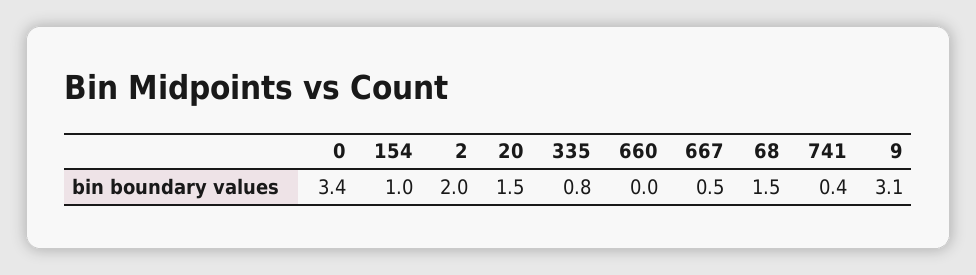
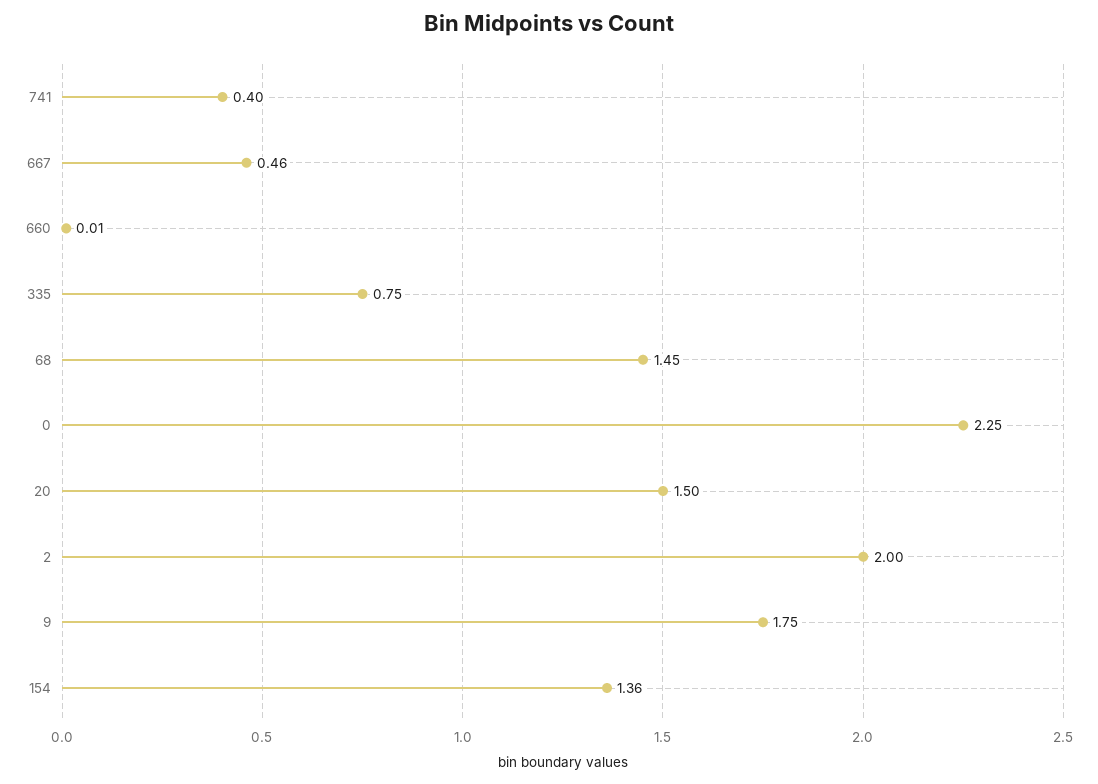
  {
-   "0": 3.4,
+   "0": 2.25,
-   "154": 1,
+   "154": 1.36,
    "2": 2,
    "20": 1.5,
    "335": 0.75,
    "660": 0.01,
    "667": 0.46,
    "68": 1.45,
    "741": 0.4,
-   "9": 3.1
+   "9": 1.75
  }

